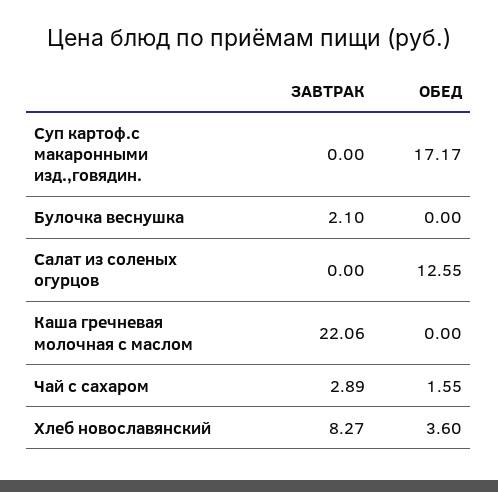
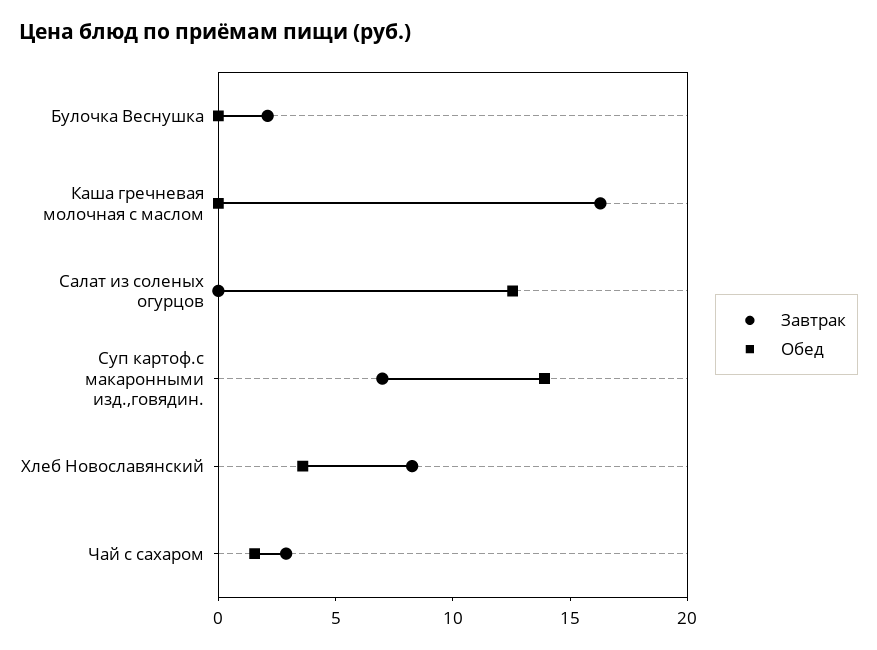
  {
    "ЗАВТРАК": {
-     "Суп картоф.с макаронными изд.,говядин.": 0,
+     "Суп картоф.с макаронными изд.,говядин.": 7,
      "Булочка веснушка": 2.1,
      "Салат из соленых огурцов": 0,
-     "Каша гречневая молочная с маслом": 22.06,
+     "Каша гречневая молочная с маслом": 16,
      "Чай с сахаром": 2.89,
      "Хлеб новославянский": 8.27
    },
    "ОБЕД": {
-     "Суп картоф.с макаронными изд.,говядин.": 17.17,
+     "Суп картоф.с макаронными изд.,говядин.": 14,
      "Булочка веснушка": 0,
      "Салат из соленых огурцов": 12.55,
      "Каша гречневая молочная с маслом": 0,
      "Чай с сахаром": 1.55,
      "Хлеб новославянский": 3.6
    }
  }

